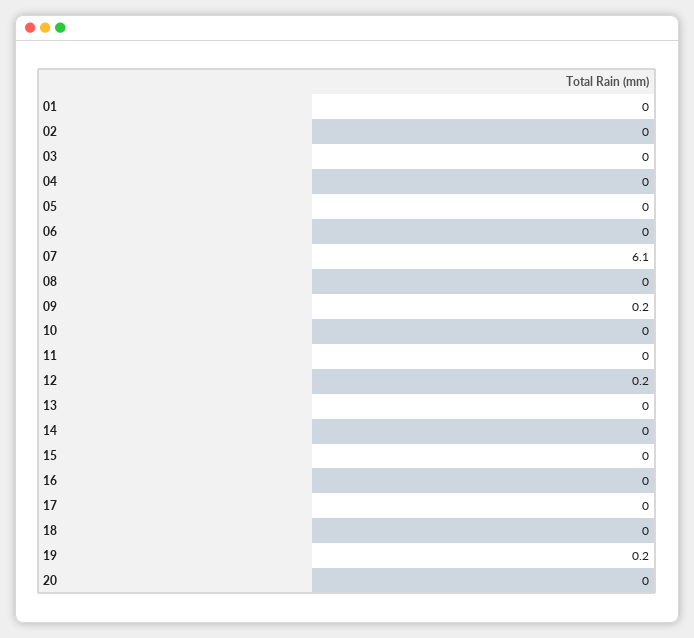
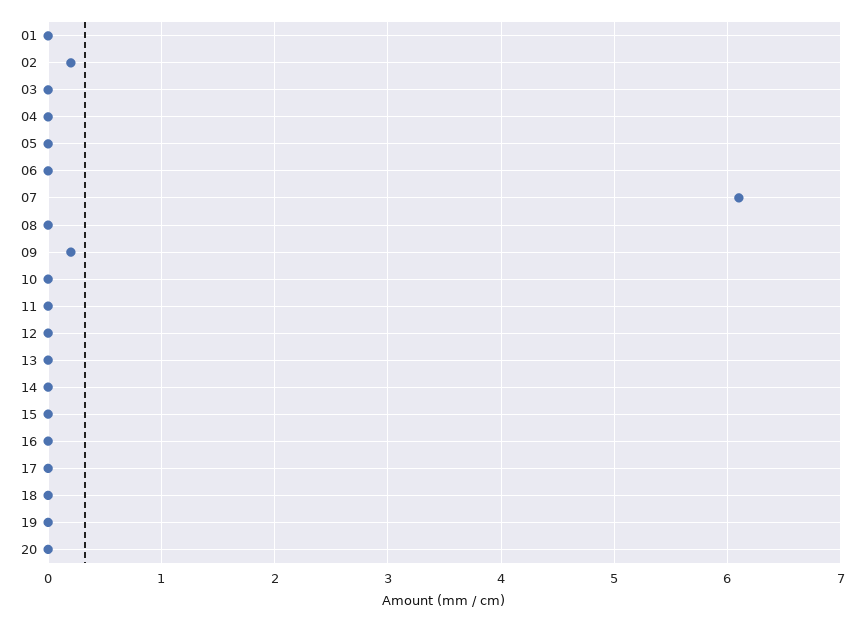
  {
    "01": 0,
-   "02": 0,
+   "02": 0.2,
    "03": 0,
    "04": 0,
    "05": 0,
    "06": 0,
    "07": 6.1,
    "08": 0,
    "09": 0.2,
    "10": 0,
    "11": 0,
-   "12": 0.2,
+   "12": 0,
    "13": 0,
    "14": 0,
    "15": 0,
    "16": 0,
    "17": 0,
    "18": 0,
-   "19": 0.2,
+   "19": 0,
    "20": 0
  }

